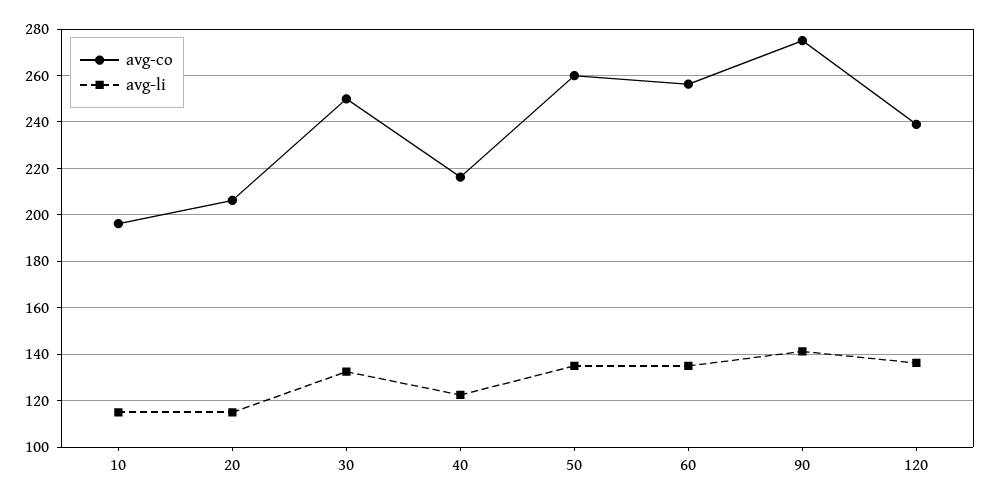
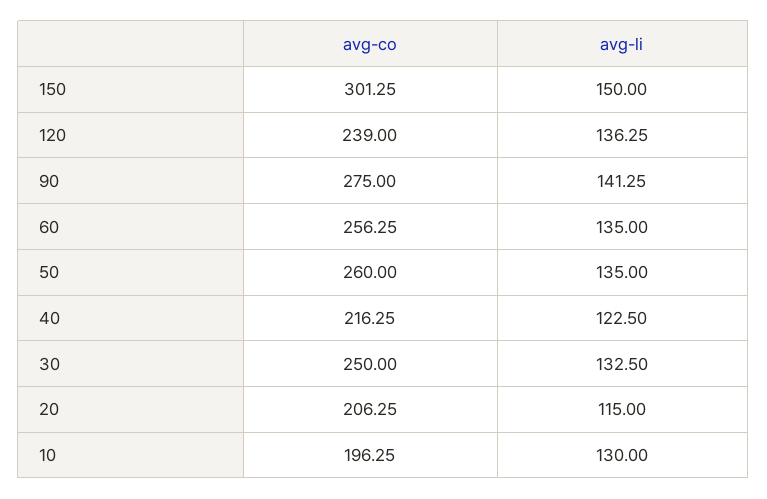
  {
    "avg-co": {
      "10": 196.25,
      "20": 206.25,
      "30": 250,
      "40": 216.25,
      "50": 260,
      "60": 256.25,
      "90": 275,
-     "120": 239
+     "120": 239,
+     "150": 301.25
    },
    "avg-li": {
-     "10": 115,
+     "10": 130,
      "20": 115,
      "30": 132.5,
      "40": 122.5,
      "50": 135,
      "60": 135,
      "90": 141.25,
-     "120": 136.25
+     "120": 136.25,
+     "150": 150
    }
  }

